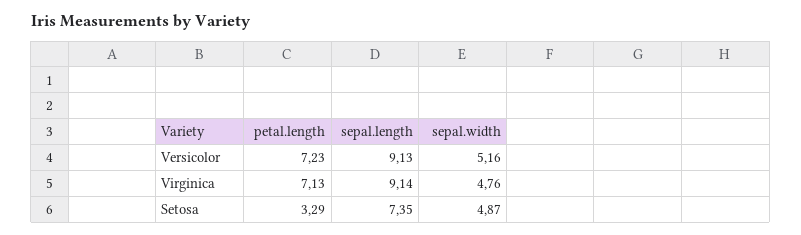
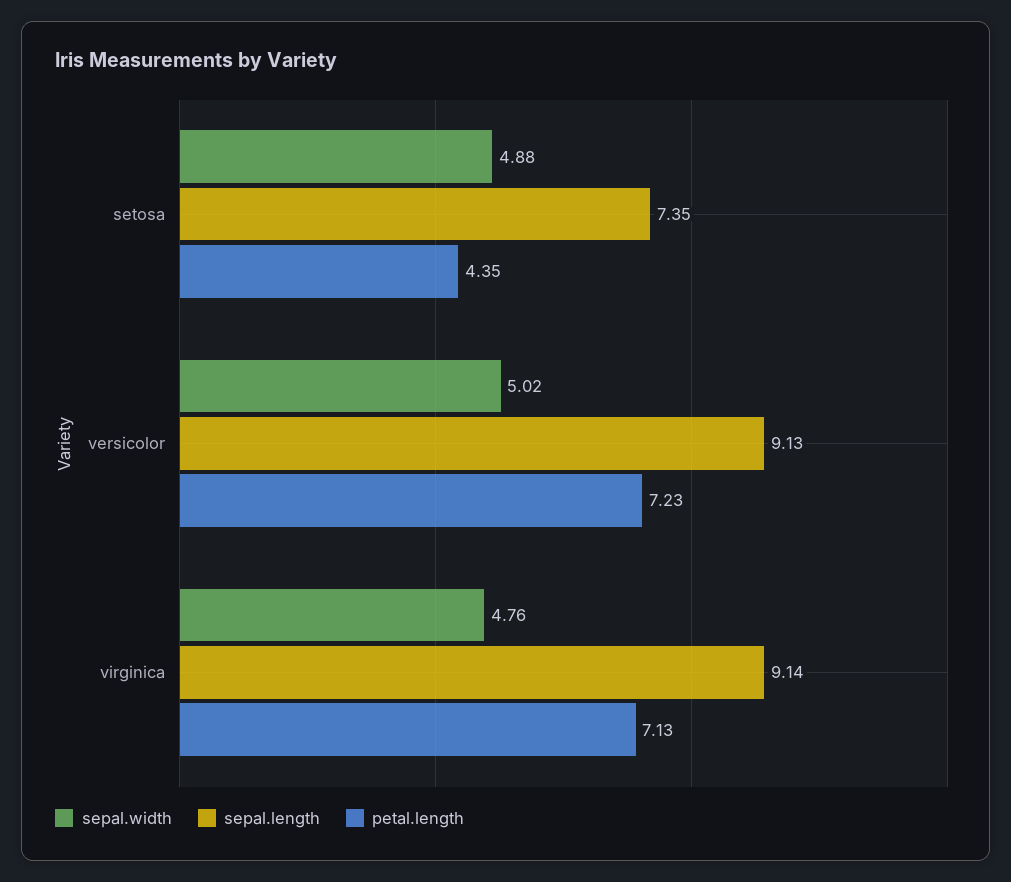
  {
    "petal.length": {
      "Versicolor": 7.23,
      "Virginica": 7.13,
-     "Setosa": 3.29
+     "Setosa": 4.35
    },
    "sepal.length": {
      "Versicolor": 9.13,
      "Virginica": 9.14,
      "Setosa": 7.35
    },
    "sepal.width": {
-     "Versicolor": 5.16,
+     "Versicolor": 5.02,
      "Virginica": 4.76,
-     "Setosa": 4.87
+     "Setosa": 4.88
    }
  }

